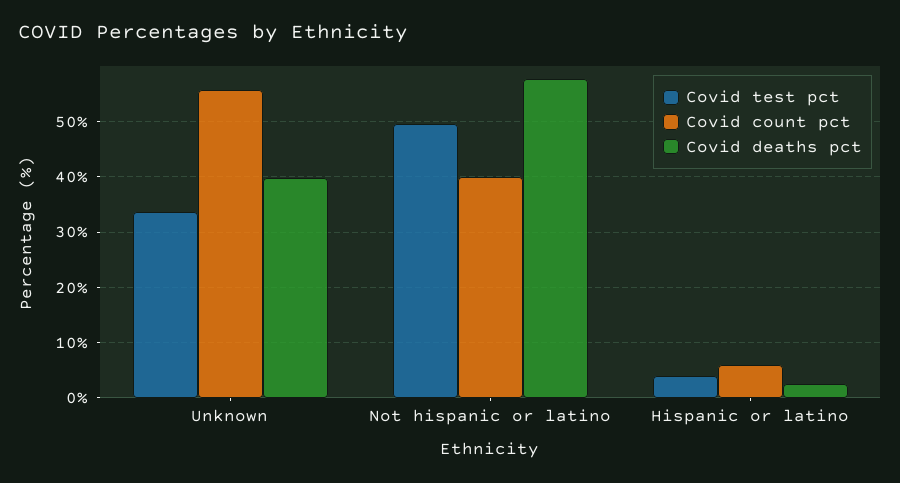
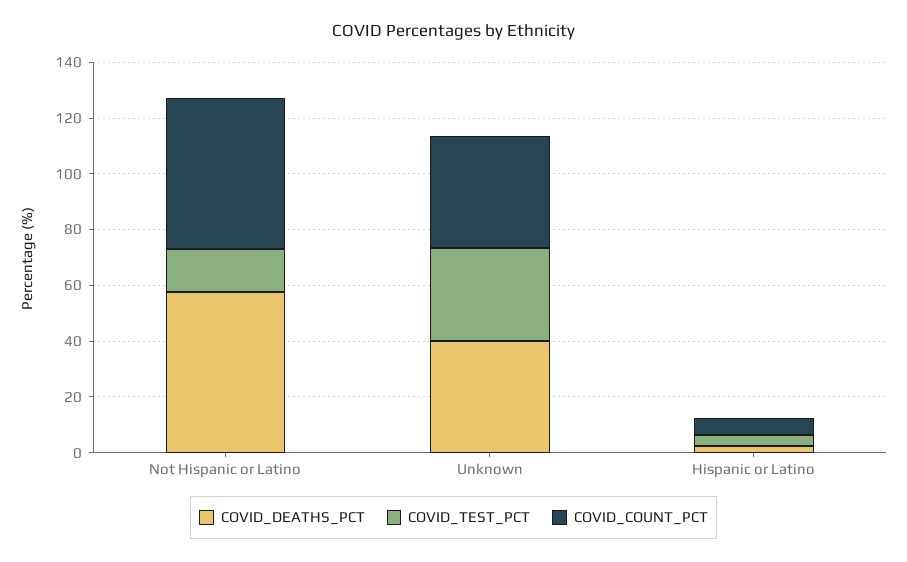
  {
    "Covid test pct": {
      "Unknown": 34,
-     "Not hispanic or latino": 50,
+     "Not hispanic or latino": 15,
      "Hispanic or latino": 4
    },
    "Covid count pct": {
-     "Unknown": 56,
+     "Unknown": 40,
-     "Not hispanic or latino": 40,
+     "Not hispanic or latino": 55,
      "Hispanic or latino": 6
    },
    "Covid deaths pct": {
      "Unknown": 40,
      "Not hispanic or latino": 58,
      "Hispanic or latino": 2
    }
  }

